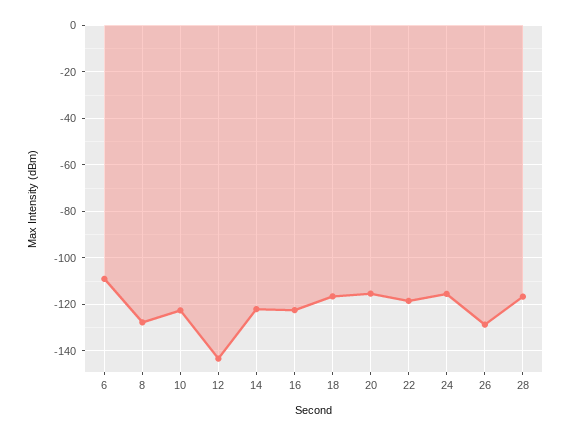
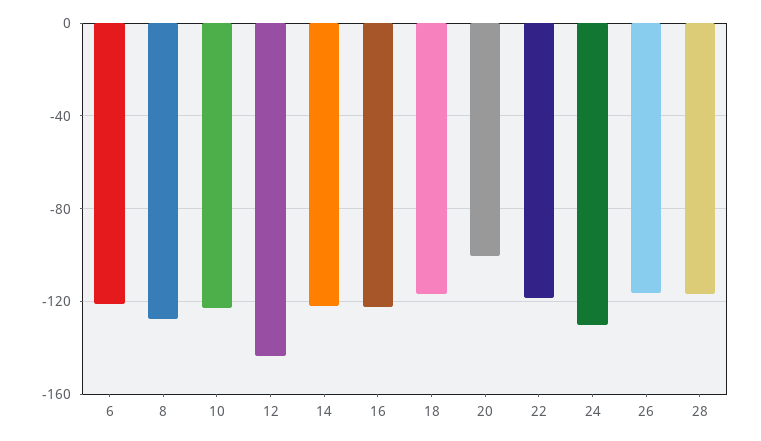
  {
-   "6": -110,
+   "6": -120,
    "8": -130,
    "10": -125,
    "12": -145,
    "14": -120,
    "16": -125,
    "18": -115,
-   "20": -115,
+   "20": -100,
    "22": -120,
-   "24": -115,
+   "24": -130,
-   "26": -130,
+   "26": -115,
    "28": -115
  }

